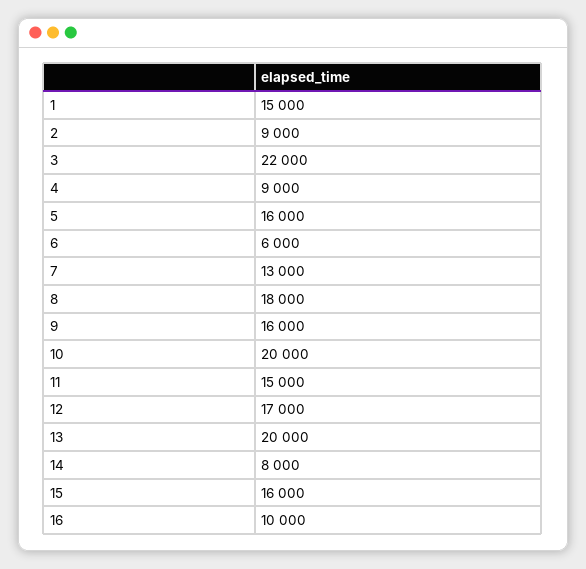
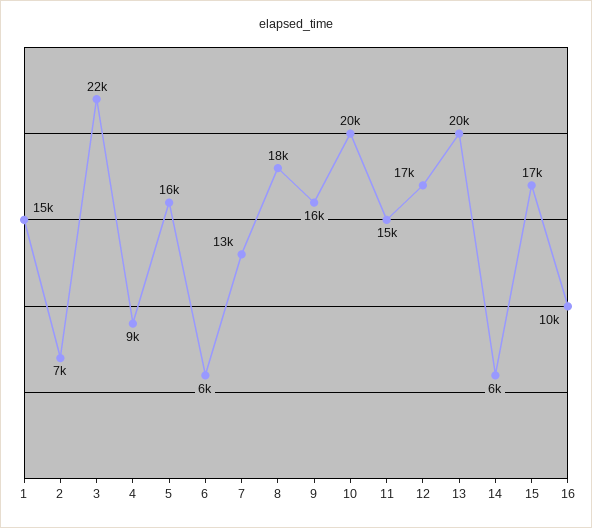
  {
    "1": 15000,
-   "2": 9000,
+   "2": 7000,
    "3": 22000,
    "4": 9000,
    "5": 16000,
    "6": 6000,
    "7": 13000,
    "8": 18000,
    "9": 16000,
    "10": 20000,
    "11": 15000,
    "12": 17000,
    "13": 20000,
-   "14": 8000,
+   "14": 6000,
-   "15": 16000,
+   "15": 17000,
    "16": 10000
  }

